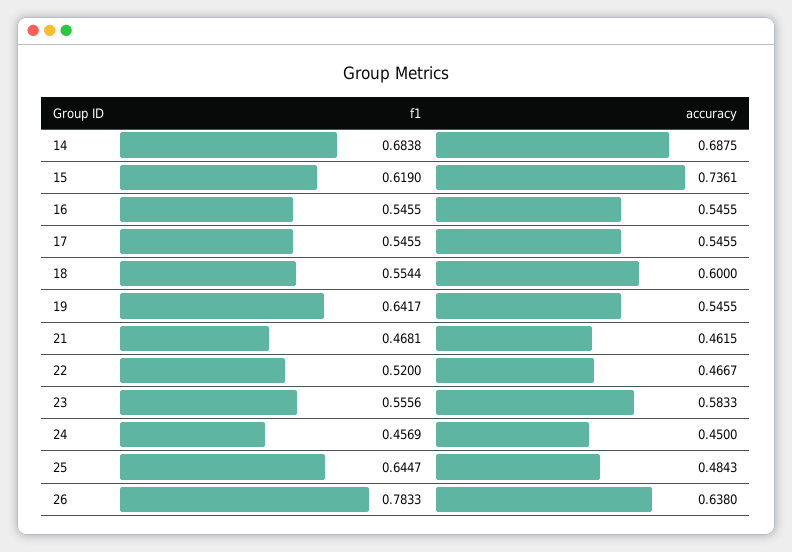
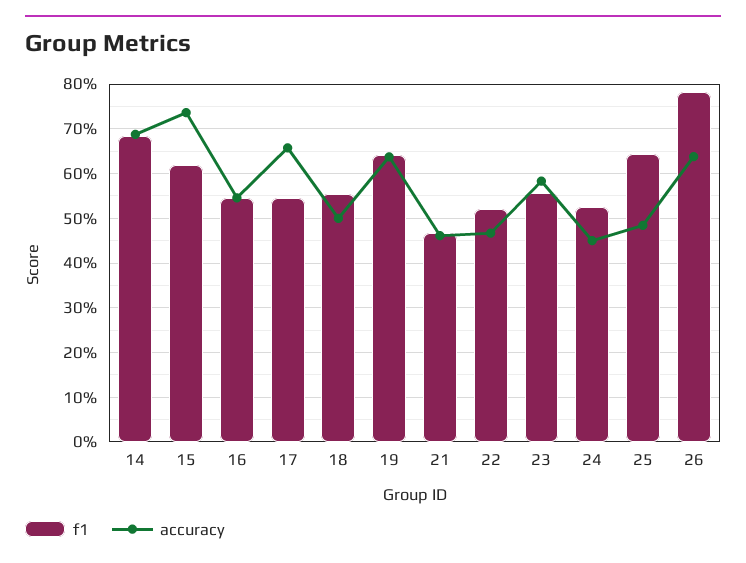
  {
    "f1": {
      "14": 0.6838,
      "15": 0.619,
      "16": 0.5455,
      "17": 0.5455,
      "18": 0.5544,
      "19": 0.6417,
      "21": 0.4681,
      "22": 0.52,
      "23": 0.5556,
-     "24": 0.4569,
+     "24": 0.52,
      "25": 0.6447,
      "26": 0.7833
    },
    "accuracy": {
      "14": 0.6875,
      "15": 0.7361,
      "16": 0.5455,
-     "17": 0.5455,
+     "17": 0.66,
-     "18": 0.6,
+     "18": 0.5,
-     "19": 0.5455,
+     "19": 0.64,
      "21": 0.4615,
      "22": 0.4667,
      "23": 0.5833,
      "24": 0.45,
      "25": 0.4843,
      "26": 0.638
    }
  }

